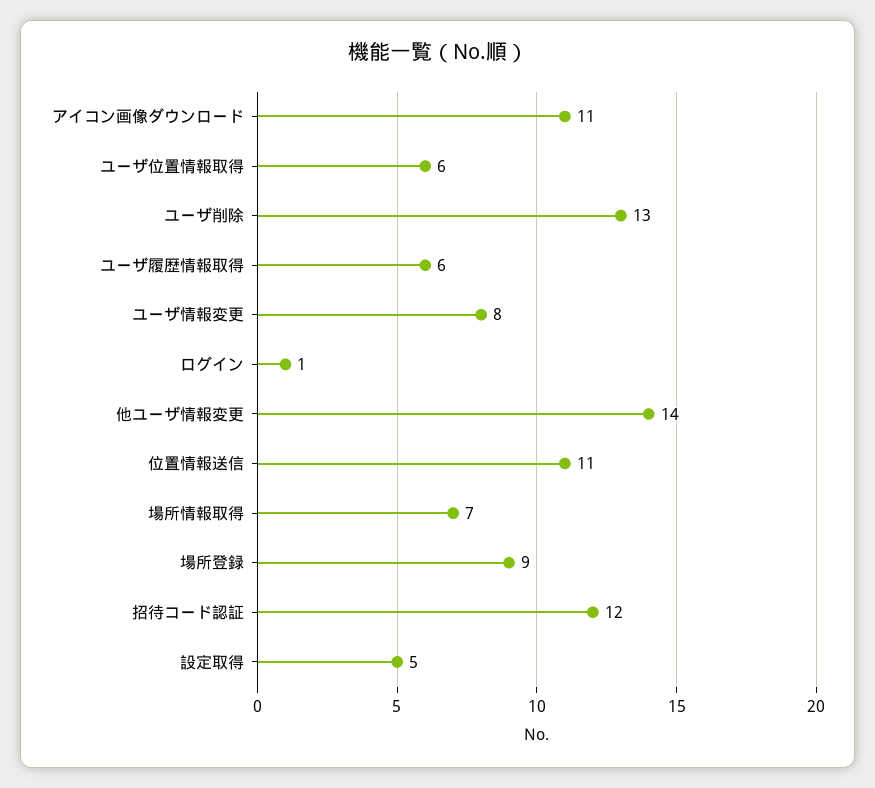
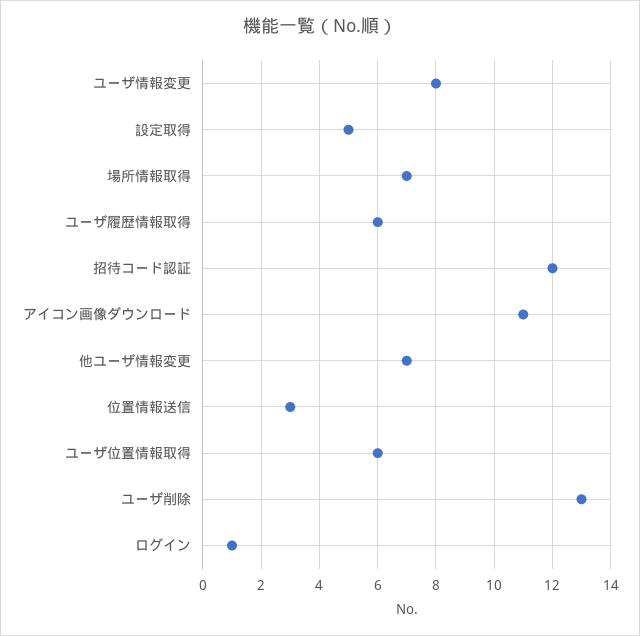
  {
    "アイコン画像ダウンロード": 11,
    "ユーザ位置情報取得": 6,
    "ユーザ削除": 13,
    "ユーザ履歴情報取得": 6,
    "ユーザ情報変更": 8,
    "ログイン": 1,
-   "他ユーザ情報変更": 14,
+   "他ユーザ情報変更": 7,
-   "位置情報送信": 11,
+   "位置情報送信": 3,
    "場所情報取得": 7,
-   "場所登録": 9,
    "招待コード認証": 12,
    "設定取得": 5
  }

